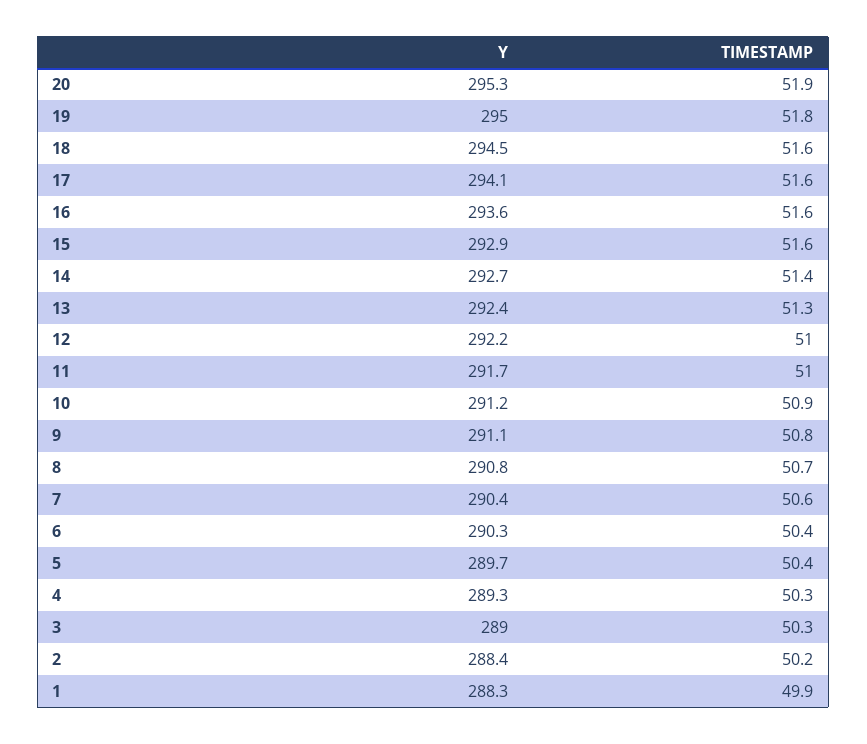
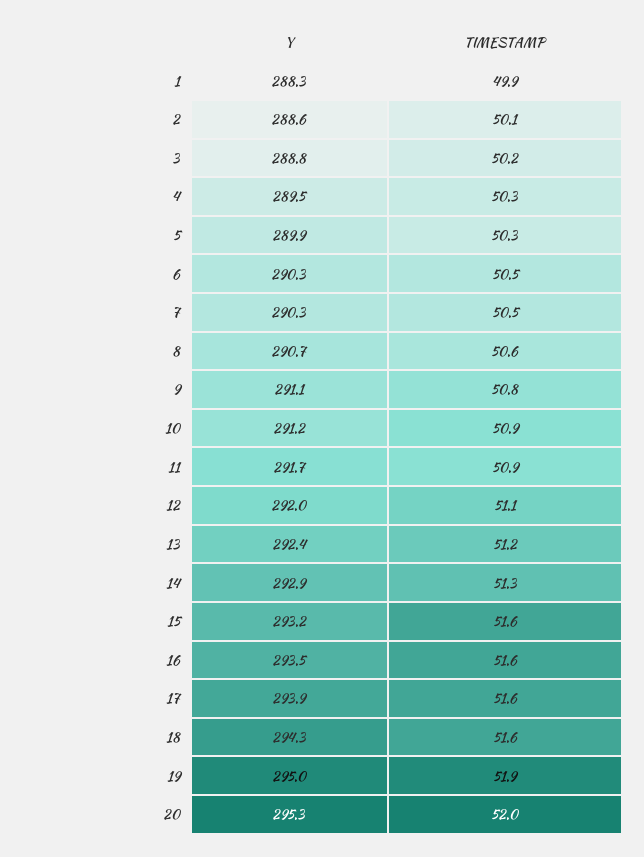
  {
    "Y": {
      "20": 295.3,
      "19": 295,
-     "18": 294.5,
+     "18": 294.3,
-     "17": 294.1,
+     "17": 293.9,
-     "16": 293.6,
+     "16": 293.5,
-     "15": 292.9,
+     "15": 293.2,
-     "14": 292.7,
+     "14": 292.9,
      "13": 292.4,
-     "12": 292.2,
+     "12": 292,
      "11": 291.7,
      "10": 291.2,
      "9": 291.1,
-     "8": 290.8,
+     "8": 290.7,
-     "7": 290.4,
+     "7": 290.3,
      "6": 290.3,
-     "5": 289.7,
+     "5": 289.9,
-     "4": 289.3,
+     "4": 289.5,
-     "3": 289,
+     "3": 288.8,
-     "2": 288.4,
+     "2": 288.6,
      "1": 288.3
    },
    "TIMESTAMP": {
-     "20": 51.9,
+     "20": 52,
-     "19": 51.8,
+     "19": 51.9,
      "18": 51.6,
      "17": 51.6,
      "16": 51.6,
      "15": 51.6,
-     "14": 51.4,
+     "14": 51.3,
-     "13": 51.3,
+     "13": 51.2,
-     "12": 51,
+     "12": 51.1,
-     "11": 51,
+     "11": 50.9,
      "10": 50.9,
      "9": 50.8,
-     "8": 50.7,
+     "8": 50.6,
-     "7": 50.6,
+     "7": 50.5,
-     "6": 50.4,
+     "6": 50.5,
-     "5": 50.4,
+     "5": 50.3,
      "4": 50.3,
-     "3": 50.3,
+     "3": 50.2,
-     "2": 50.2,
+     "2": 50.1,
      "1": 49.9
    }
  }

